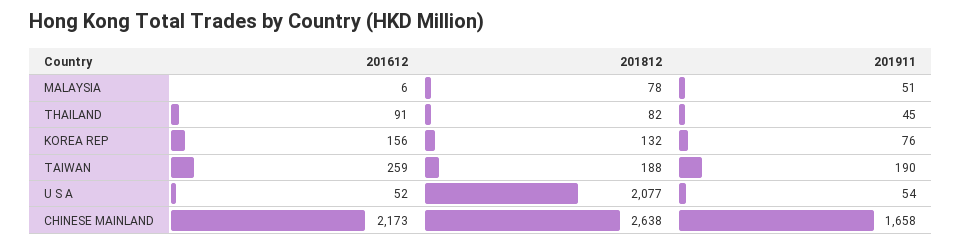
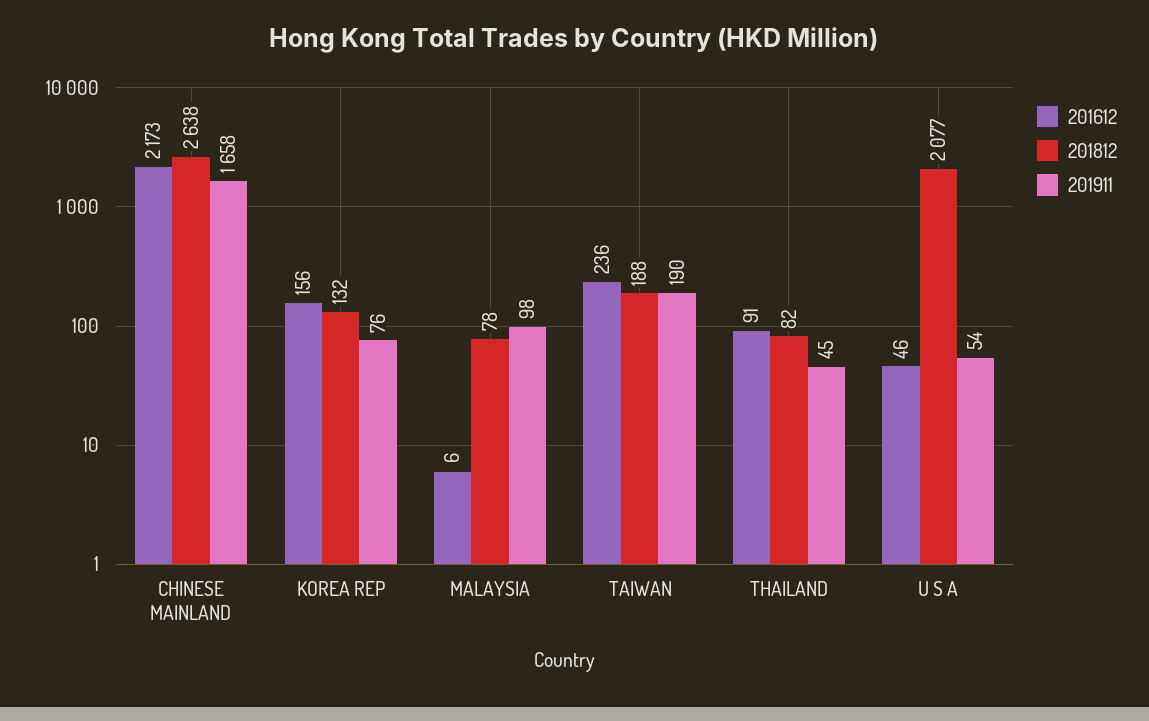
  {
    "201612": {
      "MALAYSIA": 6,
      "THAILAND": 91,
      "KOREA REP": 156,
-     "TAIWAN": 259,
+     "TAIWAN": 236,
-     "U S A": 52,
+     "U S A": 46,
      "CHINESE MAINLAND": 2173
    },
    "201812": {
      "MALAYSIA": 78,
      "THAILAND": 82,
      "KOREA REP": 132,
      "TAIWAN": 188,
      "U S A": 2077,
      "CHINESE MAINLAND": 2638
    },
    "201911": {
-     "MALAYSIA": 51,
+     "MALAYSIA": 98,
      "THAILAND": 45,
      "KOREA REP": 76,
      "TAIWAN": 190,
      "U S A": 54,
      "CHINESE MAINLAND": 1658
    }
  }

